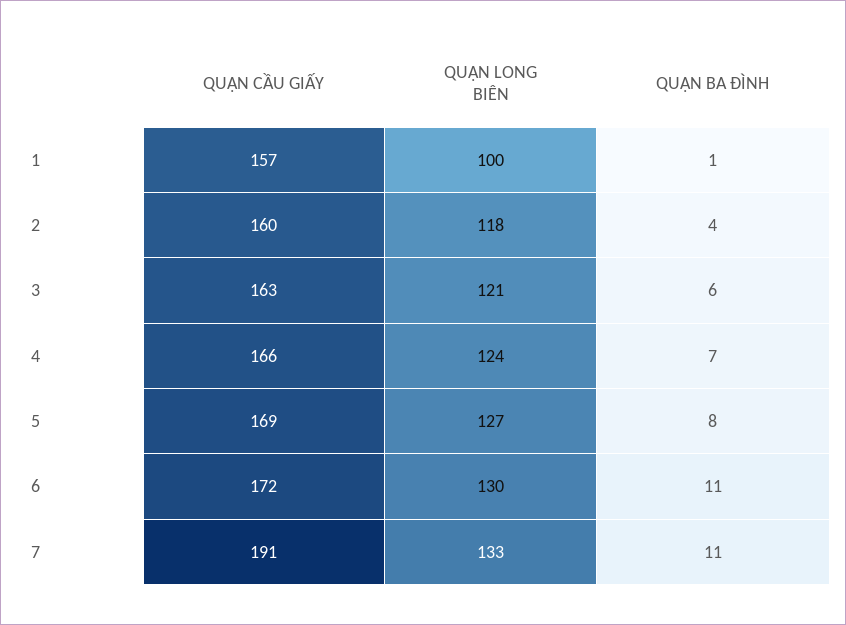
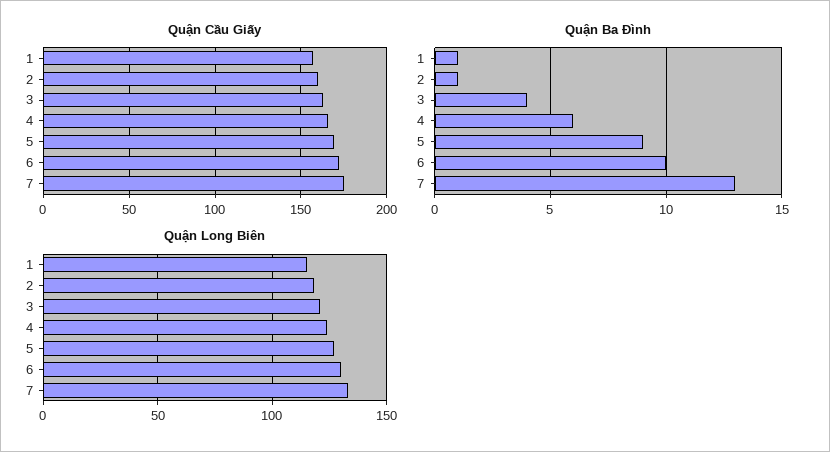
  {
    "QUẬN CẦU GIẤY": {
      "1": 157,
      "2": 160,
      "3": 163,
      "4": 166,
      "5": 169,
      "6": 172,
-     "7": 191
+     "7": 175
    },
    "QUẬN LONG BIÊN": {
-     "1": 100,
+     "1": 115,
      "2": 118,
      "3": 121,
      "4": 124,
      "5": 127,
      "6": 130,
      "7": 133
    },
    "QUẬN BA ĐÌNH": {
      "1": 1,
-     "2": 4,
+     "2": 1,
-     "3": 6,
+     "3": 4,
-     "4": 7,
+     "4": 6,
-     "5": 8,
+     "5": 9,
-     "6": 11,
+     "6": 10,
-     "7": 11
+     "7": 13
    }
  }

